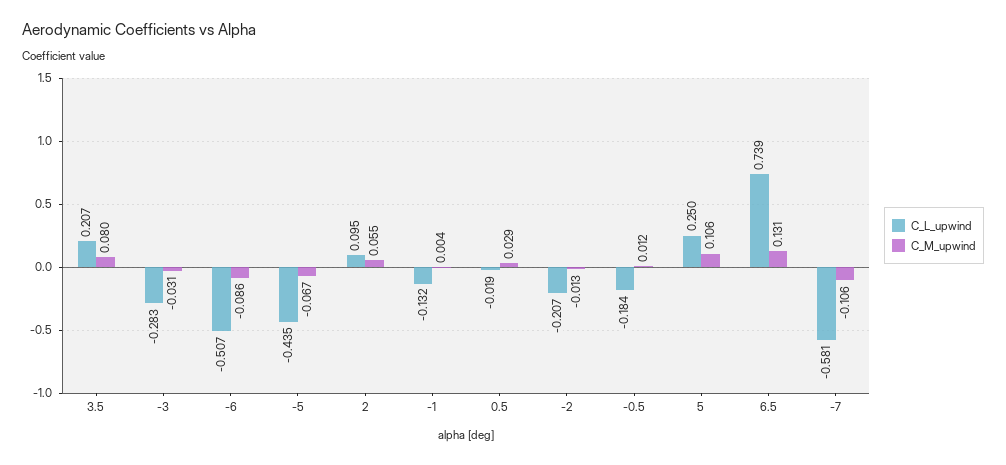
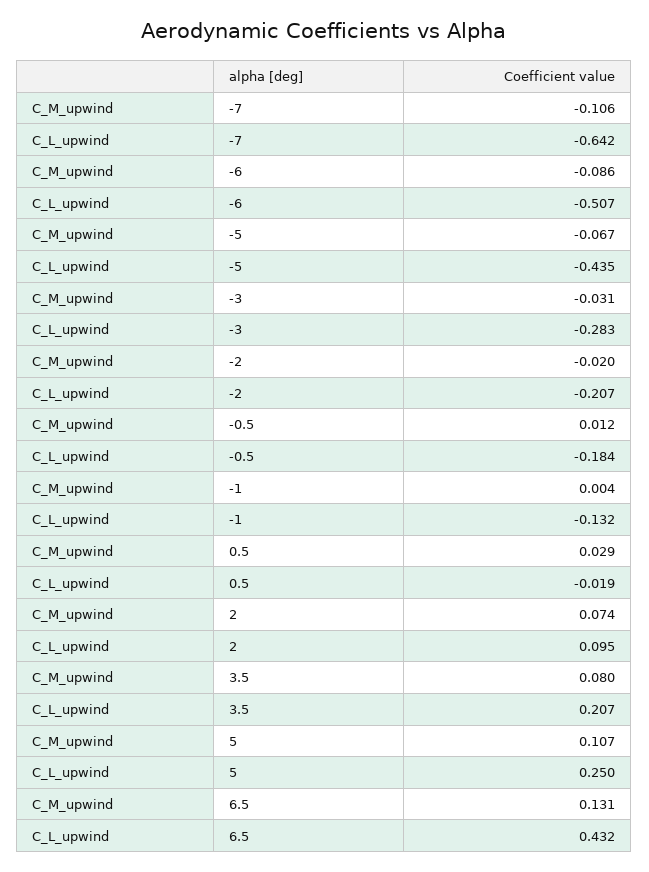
  {
    "C_L_upwind": {
      "3.5": 0.207,
      "-3": -0.283,
      "-6": -0.507,
      "-5": -0.435,
      "2": 0.095,
      "-1": -0.132,
      "0.5": -0.019,
      "-2": -0.207,
      "-0.5": -0.184,
      "5": 0.25,
-     "6.5": 0.739,
+     "6.5": 0.432,
-     "-7": -0.581
+     "-7": -0.642
    },
    "C_M_upwind": {
      "3.5": 0.08,
      "-3": -0.031,
      "-6": -0.086,
      "-5": -0.067,
-     "2": 0.055,
+     "2": 0.074,
      "-1": 0.004,
      "0.5": 0.029,
-     "-2": -0.013,
+     "-2": -0.02,
      "-0.5": 0.012,
-     "5": 0.106,
+     "5": 0.107,
      "6.5": 0.131,
      "-7": -0.106
    }
  }

